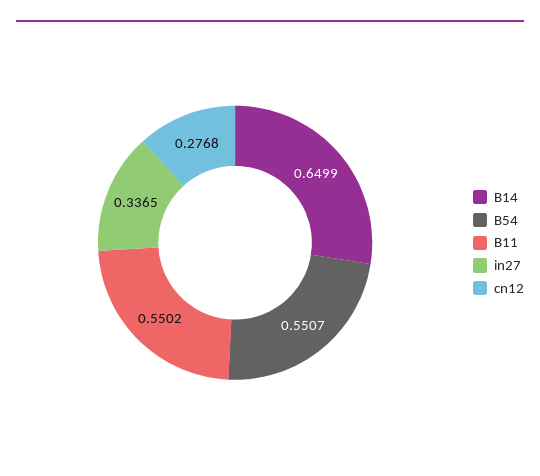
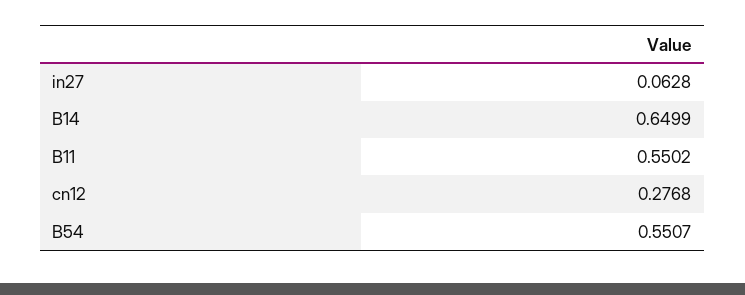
  {
    "B14": 0.6499,
    "B54": 0.5507,
    "B11": 0.5502,
-   "in27": 0.3365,
+   "in27": 0.0628,
    "cn12": 0.2768
  }

